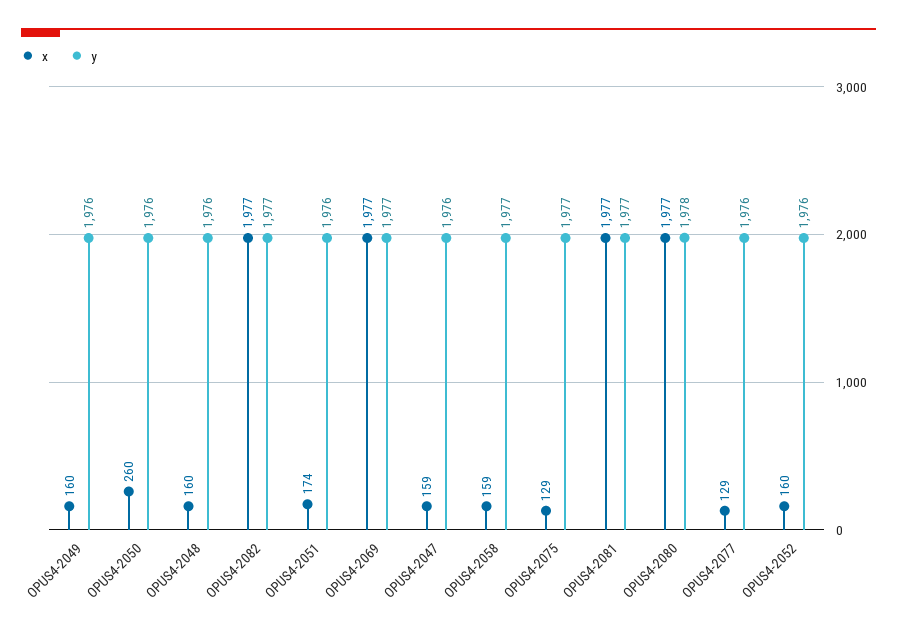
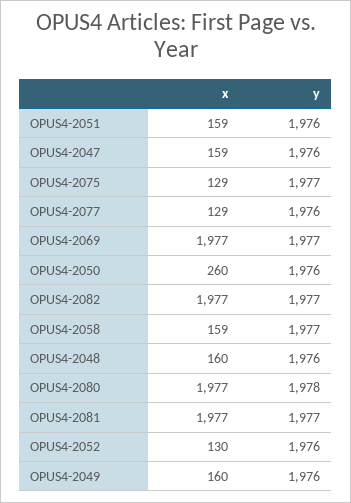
  {
    "x": {
      "OPUS4-2049": 160,
      "OPUS4-2050": 260,
      "OPUS4-2048": 160,
      "OPUS4-2082": 1977,
-     "OPUS4-2051": 174,
+     "OPUS4-2051": 159,
      "OPUS4-2069": 1977,
      "OPUS4-2047": 159,
      "OPUS4-2058": 159,
      "OPUS4-2075": 129,
      "OPUS4-2081": 1977,
      "OPUS4-2080": 1977,
      "OPUS4-2077": 129,
-     "OPUS4-2052": 160
+     "OPUS4-2052": 130
    },
    "y": {
      "OPUS4-2049": 1976,
      "OPUS4-2050": 1976,
      "OPUS4-2048": 1976,
      "OPUS4-2082": 1977,
      "OPUS4-2051": 1976,
      "OPUS4-2069": 1977,
      "OPUS4-2047": 1976,
      "OPUS4-2058": 1977,
      "OPUS4-2075": 1977,
      "OPUS4-2081": 1977,
      "OPUS4-2080": 1978,
      "OPUS4-2077": 1976,
      "OPUS4-2052": 1976
    }
  }

